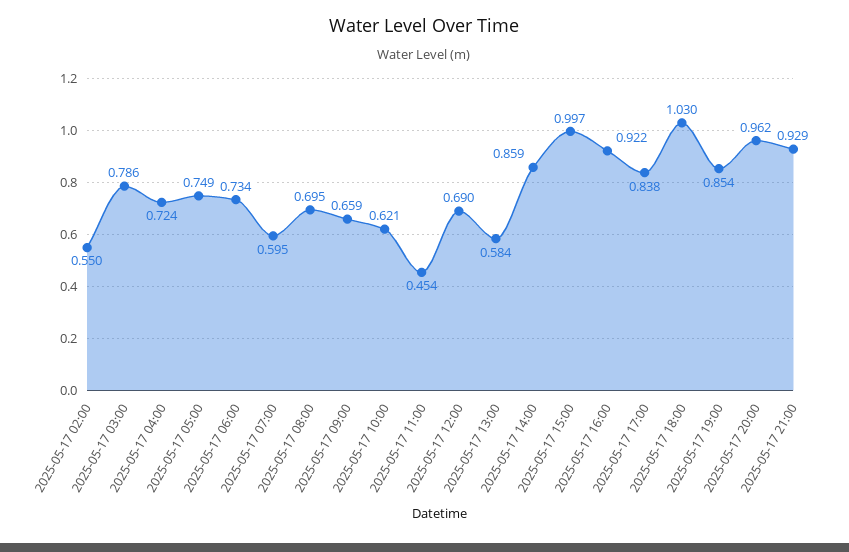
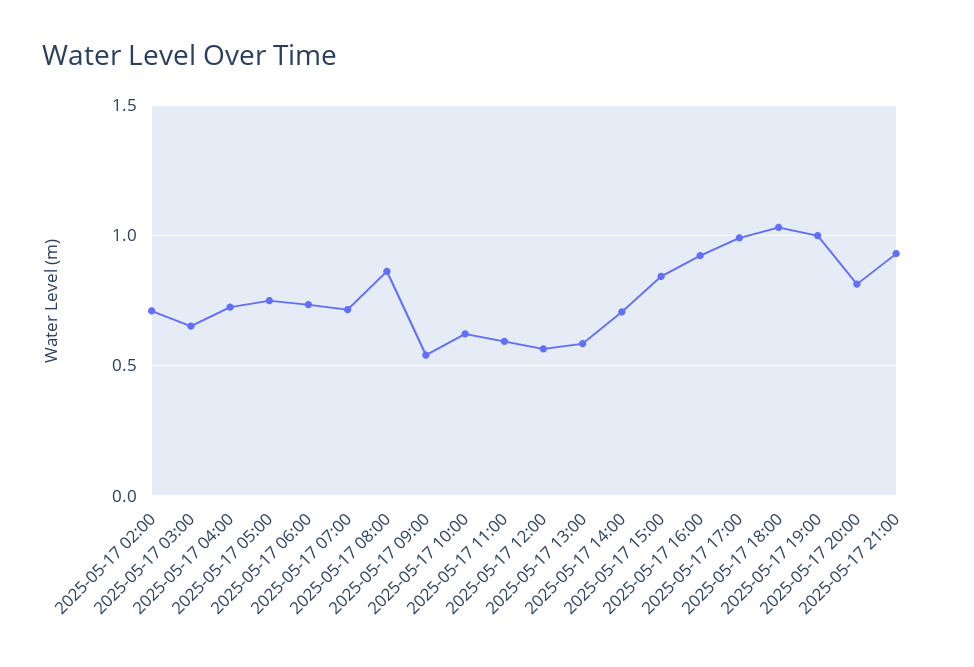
  {
-   "2025-05-17 02:00": 0.55,
+   "2025-05-17 02:00": 0.7,
-   "2025-05-17 03:00": 0.786,
+   "2025-05-17 03:00": 0.65,
    "2025-05-17 04:00": 0.724,
    "2025-05-17 05:00": 0.749,
    "2025-05-17 06:00": 0.734,
-   "2025-05-17 07:00": 0.595,
+   "2025-05-17 07:00": 0.7,
-   "2025-05-17 08:00": 0.695,
+   "2025-05-17 08:00": 0.85,
-   "2025-05-17 09:00": 0.659,
+   "2025-05-17 09:00": 0.55,
    "2025-05-17 10:00": 0.621,
-   "2025-05-17 11:00": 0.454,
+   "2025-05-17 11:00": 0.6,
-   "2025-05-17 12:00": 0.69,
+   "2025-05-17 12:00": 0.55,
    "2025-05-17 13:00": 0.584,
-   "2025-05-17 14:00": 0.859,
+   "2025-05-17 14:00": 0.7,
-   "2025-05-17 15:00": 0.997,
+   "2025-05-17 15:00": 0.85,
    "2025-05-17 16:00": 0.922,
-   "2025-05-17 17:00": 0.838,
+   "2025-05-17 17:00": 1,
    "2025-05-17 18:00": 1.03,
-   "2025-05-17 19:00": 0.854,
+   "2025-05-17 19:00": 1,
-   "2025-05-17 20:00": 0.962,
+   "2025-05-17 20:00": 0.8,
    "2025-05-17 21:00": 0.929
  }

